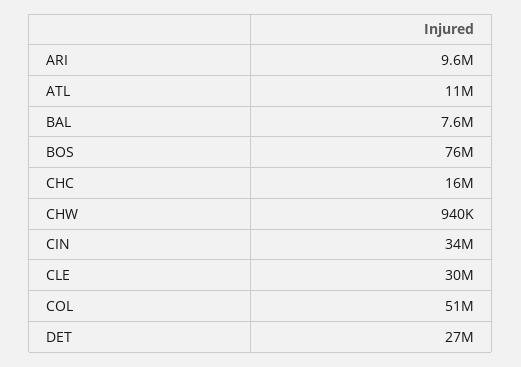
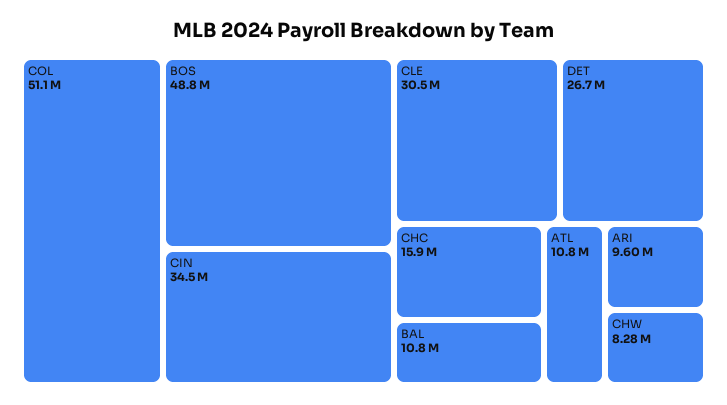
  {
    "ARI": 9600000,
    "ATL": 10800000,
-   "BAL": 7600000,
+   "BAL": 10800000,
-   "BOS": 76000000,
+   "BOS": 48800000,
    "CHC": 15900000,
-   "CHW": 940000,
+   "CHW": 8280000,
    "CIN": 34500000,
    "CLE": 30500000,
    "COL": 51100000,
    "DET": 26700000
  }

